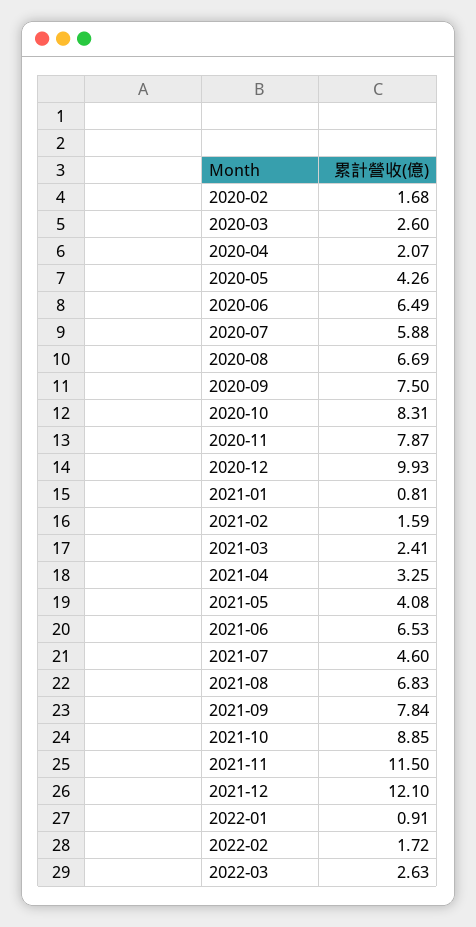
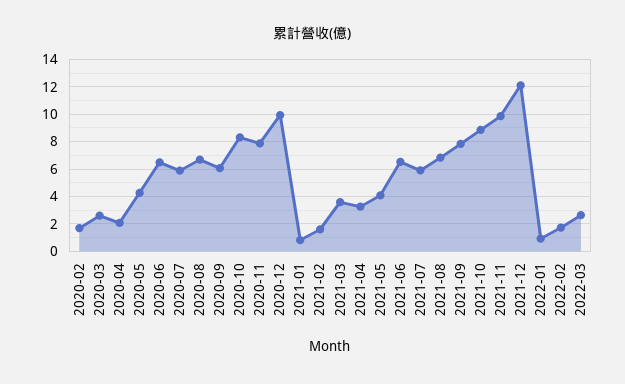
  {
    "2020-02": 1.68,
    "2020-03": 2.6,
    "2020-04": 2.07,
    "2020-05": 4.26,
    "2020-06": 6.49,
    "2020-07": 5.88,
    "2020-08": 6.69,
-   "2020-09": 7.5,
+   "2020-09": 6,
    "2020-10": 8.31,
    "2020-11": 7.87,
    "2020-12": 9.93,
    "2021-01": 0.81,
    "2021-02": 1.59,
-   "2021-03": 2.41,
+   "2021-03": 3.5,
    "2021-04": 3.25,
    "2021-05": 4.08,
    "2021-06": 6.53,
-   "2021-07": 4.6,
+   "2021-07": 6,
    "2021-08": 6.83,
    "2021-09": 7.84,
    "2021-10": 8.85,
-   "2021-11": 11.5,
+   "2021-11": 10,
    "2021-12": 12.1,
    "2022-01": 0.91,
    "2022-02": 1.72,
    "2022-03": 2.63
  }

